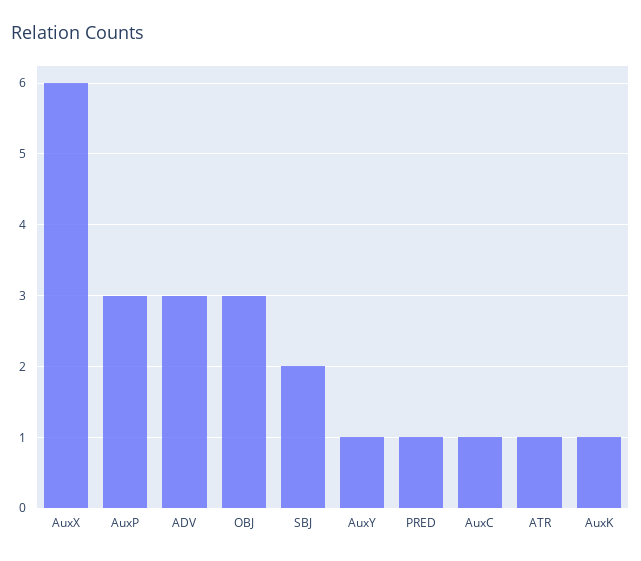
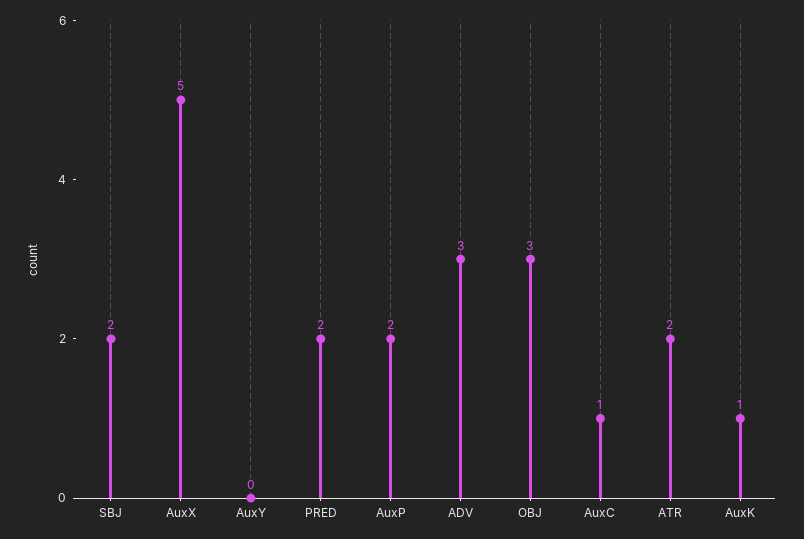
  {
-   "AuxX": 6,
+   "AuxX": 5,
-   "AuxP": 3,
+   "AuxP": 2,
    "ADV": 3,
    "OBJ": 3,
    "SBJ": 2,
-   "AuxY": 1,
+   "AuxY": 0,
-   "PRED": 1,
+   "PRED": 2,
    "AuxC": 1,
-   "ATR": 1,
+   "ATR": 2,
    "AuxK": 1
  }

